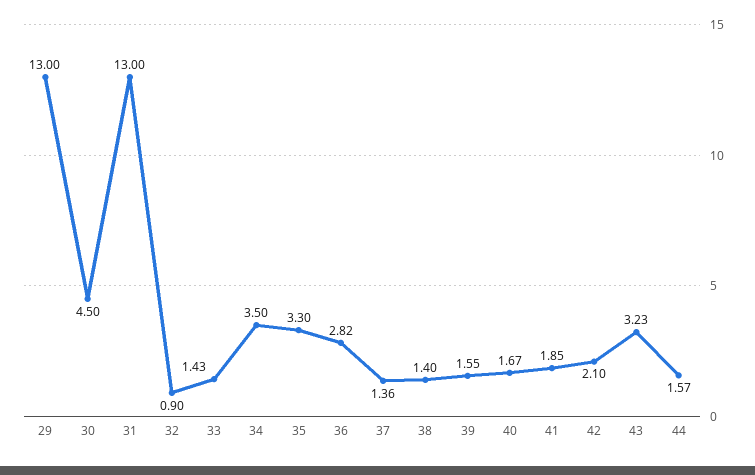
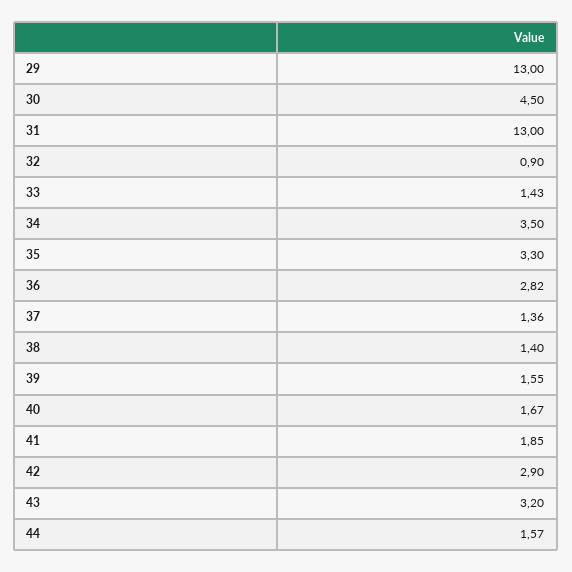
  {
    "29": 13,
    "30": 4.5,
    "31": 13,
    "32": 0.9,
    "33": 1.43,
    "34": 3.5,
    "35": 3.3,
    "36": 2.82,
    "37": 1.36,
    "38": 1.4,
    "39": 1.55,
    "40": 1.67,
    "41": 1.85,
-   "42": 2.1,
+   "42": 2.9,
-   "43": 3.23,
+   "43": 3.2,
    "44": 1.57
  }

